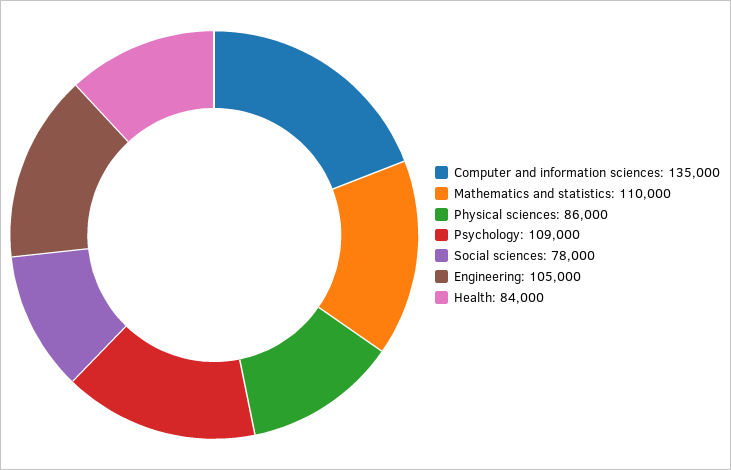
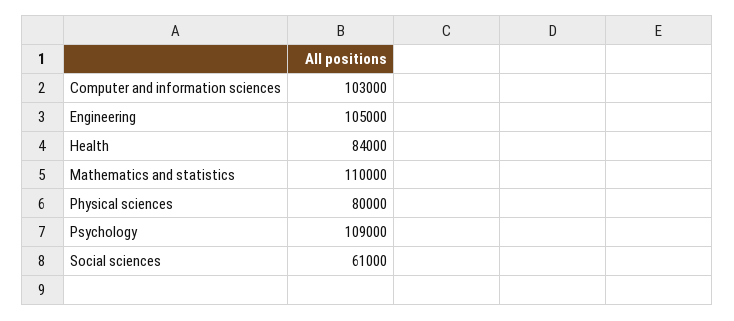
  {
-   "Computer and information sciences": 135000,
+   "Computer and information sciences": 103000,
    "Mathematics and statistics": 110000,
-   "Physical sciences": 86000,
+   "Physical sciences": 80000,
    "Psychology": 109000,
-   "Social sciences": 78000,
+   "Social sciences": 61000,
    "Engineering": 105000,
    "Health": 84000
  }

